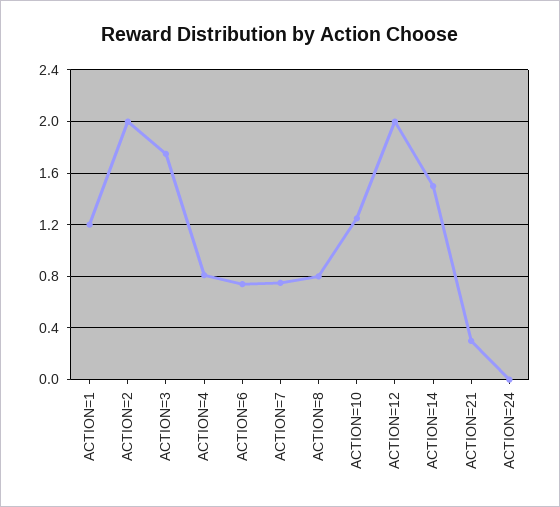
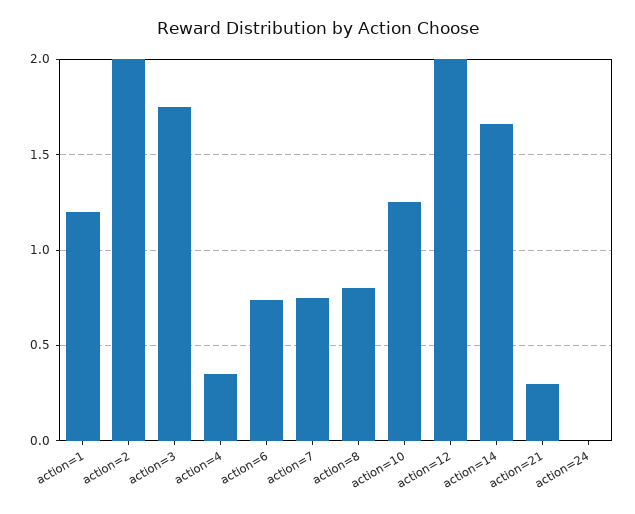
  {
    "ACTION=1": 1.2,
    "ACTION=2": 2,
    "ACTION=3": 1.75,
-   "ACTION=4": 0.8,
+   "ACTION=4": 0.35,
    "ACTION=6": 0.75,
    "ACTION=7": 0.75,
    "ACTION=8": 0.8,
    "ACTION=10": 1.25,
    "ACTION=12": 2,
-   "ACTION=14": 1.5,
+   "ACTION=14": 1.65,
    "ACTION=21": 0.3,
    "ACTION=24": 0
  }

